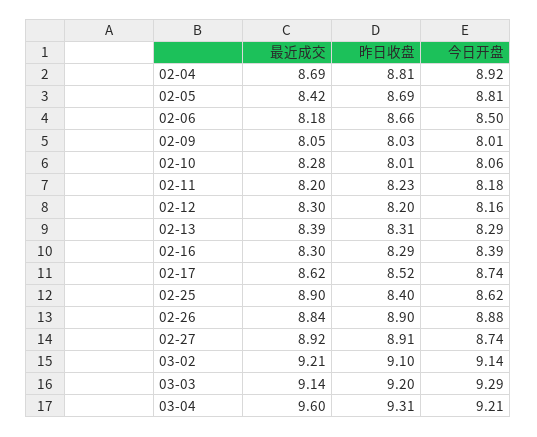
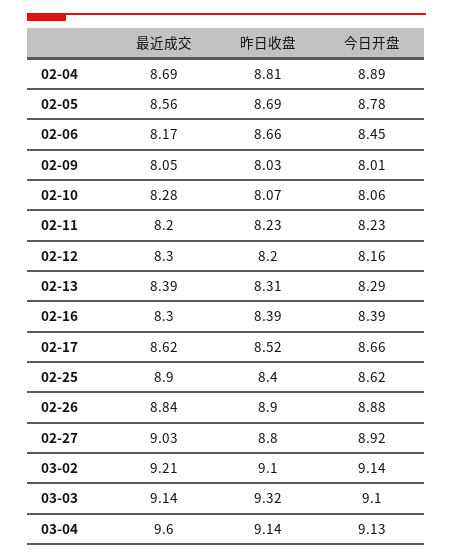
  {
    "最近成交": {
      "02-04": 8.69,
-     "02-05": 8.42,
+     "02-05": 8.56,
-     "02-06": 8.18,
+     "02-06": 8.17,
      "02-09": 8.05,
      "02-10": 8.28,
      "02-11": 8.2,
      "02-12": 8.3,
      "02-13": 8.39,
      "02-16": 8.3,
      "02-17": 8.62,
      "02-25": 8.9,
      "02-26": 8.84,
-     "02-27": 8.92,
+     "02-27": 9.03,
      "03-02": 9.21,
      "03-03": 9.14,
      "03-04": 9.6
    },
    "昨日收盘": {
      "02-04": 8.81,
      "02-05": 8.69,
      "02-06": 8.66,
      "02-09": 8.03,
-     "02-10": 8.01,
+     "02-10": 8.07,
      "02-11": 8.23,
      "02-12": 8.2,
      "02-13": 8.31,
-     "02-16": 8.29,
+     "02-16": 8.39,
      "02-17": 8.52,
      "02-25": 8.4,
      "02-26": 8.9,
-     "02-27": 8.91,
+     "02-27": 8.8,
      "03-02": 9.1,
-     "03-03": 9.2,
+     "03-03": 9.32,
-     "03-04": 9.31
+     "03-04": 9.14
    },
    "今日开盘": {
-     "02-04": 8.92,
+     "02-04": 8.89,
-     "02-05": 8.81,
+     "02-05": 8.78,
-     "02-06": 8.5,
+     "02-06": 8.45,
      "02-09": 8.01,
      "02-10": 8.06,
-     "02-11": 8.18,
+     "02-11": 8.23,
      "02-12": 8.16,
      "02-13": 8.29,
      "02-16": 8.39,
-     "02-17": 8.74,
+     "02-17": 8.66,
      "02-25": 8.62,
      "02-26": 8.88,
-     "02-27": 8.74,
+     "02-27": 8.92,
      "03-02": 9.14,
-     "03-03": 9.29,
+     "03-03": 9.1,
-     "03-04": 9.21
+     "03-04": 9.13
    }
  }

